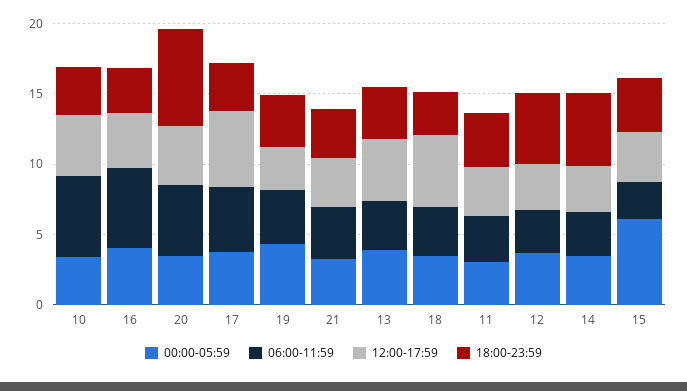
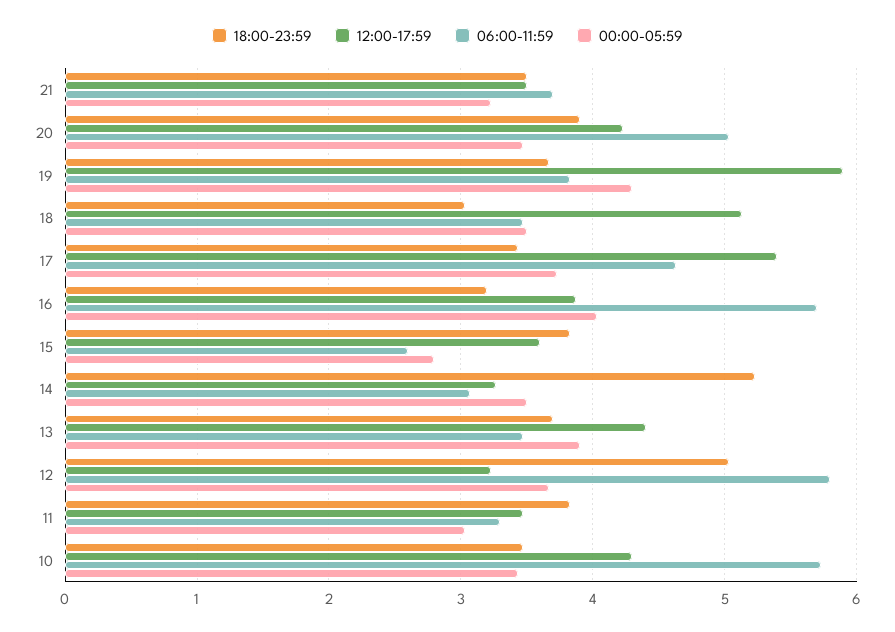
  {
    "00:00-05:59": {
      "10": 3.4,
      "16": 4,
      "20": 3.5,
      "17": 3.7,
      "19": 4.3,
      "21": 3.2,
      "13": 3.9,
      "18": 3.5,
      "11": 3,
      "12": 3.7,
      "14": 3.5,
-     "15": 6
+     "15": 2.8
    },
    "06:00-11:59": {
      "10": 5.7,
      "16": 5.7,
      "20": 5,
      "17": 4.6,
      "19": 3.8,
      "21": 3.7,
      "13": 3.5,
      "18": 3.5,
      "11": 3.3,
-     "12": 3,
+     "12": 5.8,
      "14": 3.1,
      "15": 2.6
    },
    "12:00-17:59": {
      "10": 4.3,
      "16": 3.9,
      "20": 4.2,
      "17": 5.4,
-     "19": 3,
+     "19": 5.9,
      "21": 3.5,
      "13": 4.4,
      "18": 5.1,
      "11": 3.5,
      "12": 3.2,
      "14": 3.3,
      "15": 3.6
    },
    "18:00-23:59": {
      "10": 3.5,
      "16": 3.2,
-     "20": 7,
+     "20": 3.9,
      "17": 3.4,
      "19": 3.7,
      "21": 3.5,
      "13": 3.7,
      "18": 3,
      "11": 3.8,
      "12": 5,
      "14": 5.2,
      "15": 3.8
    }
  }

